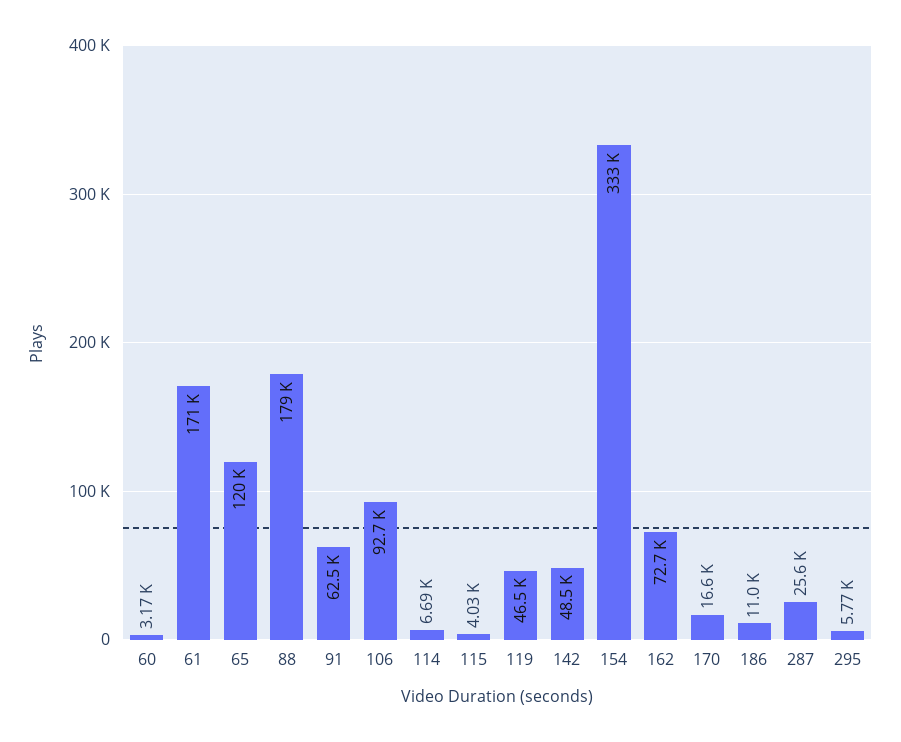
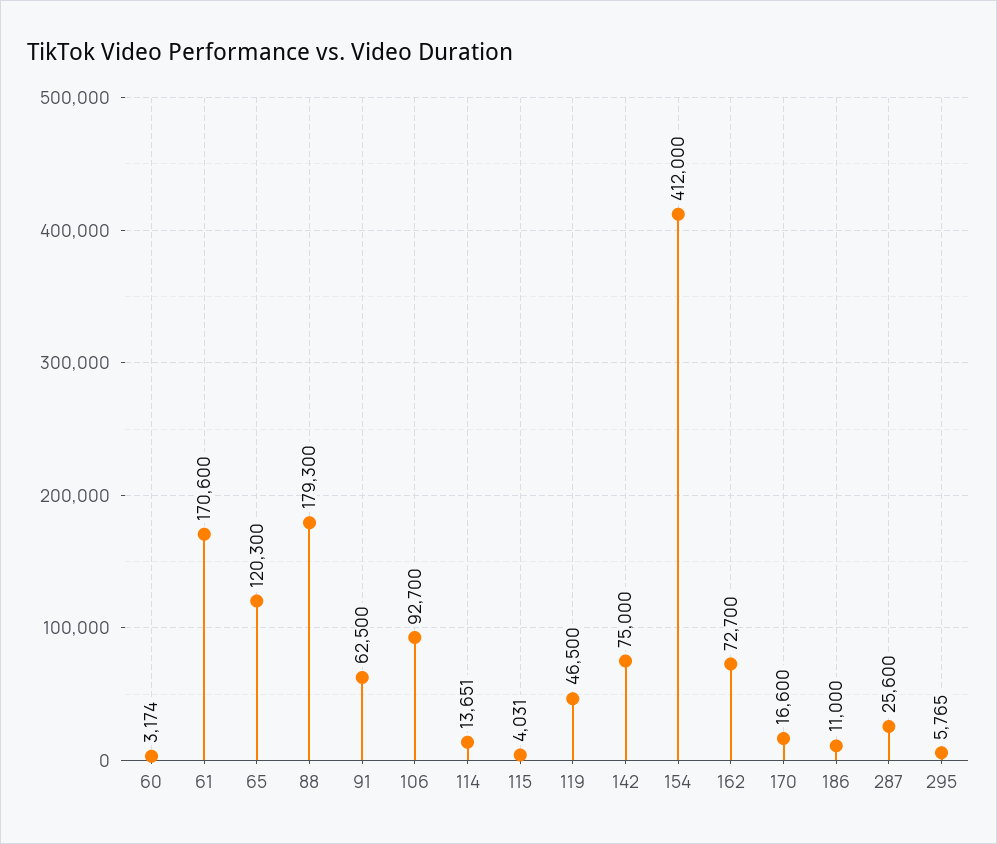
  {
    "60": 3174,
    "61": 170600,
    "65": 120300,
    "88": 179300,
    "91": 62500,
    "106": 92700,
-   "114": 6690,
+   "114": 13651,
    "115": 4031,
    "119": 46500,
-   "142": 48500,
+   "142": 75000,
-   "154": 333000,
+   "154": 412000,
    "162": 72700,
    "170": 16600,
    "186": 11000,
    "287": 25600,
    "295": 5765
  }

